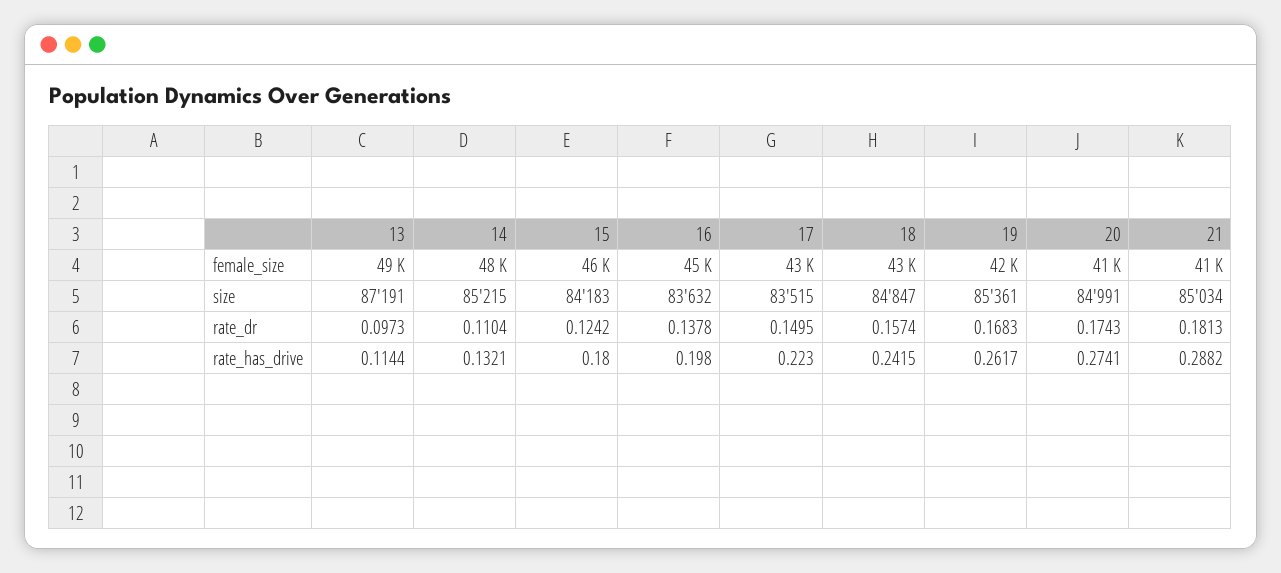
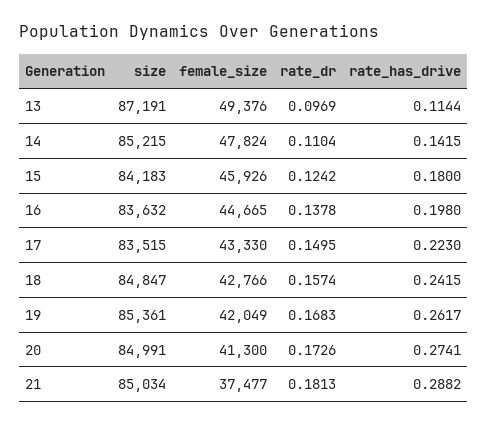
  {
    "13": {
      "female_size": 49376,
      "size": 87191,
-     "rate_dr": 0.0973,
+     "rate_dr": 0.0969,
      "rate_has_drive": 0.1144
    },
    "14": {
      "female_size": 47824,
      "size": 85215,
      "rate_dr": 0.1104,
-     "rate_has_drive": 0.1321
+     "rate_has_drive": 0.1415
    },
    "15": {
      "female_size": 45926,
      "size": 84183,
      "rate_dr": 0.1242,
      "rate_has_drive": 0.18
    },
    "16": {
      "female_size": 44665,
      "size": 83632,
      "rate_dr": 0.1378,
      "rate_has_drive": 0.198
    },
    "17": {
      "female_size": 43330,
      "size": 83515,
      "rate_dr": 0.1495,
      "rate_has_drive": 0.223
    },
    "18": {
      "female_size": 42766,
      "size": 84847,
      "rate_dr": 0.1574,
      "rate_has_drive": 0.2415
    },
    "19": {
      "female_size": 42049,
      "size": 85361,
      "rate_dr": 0.1683,
      "rate_has_drive": 0.2617
    },
    "20": {
      "female_size": 41300,
      "size": 84991,
-     "rate_dr": 0.1743,
+     "rate_dr": 0.1726,
      "rate_has_drive": 0.2741
    },
    "21": {
-     "female_size": 41000,
+     "female_size": 37477,
      "size": 85034,
      "rate_dr": 0.1813,
      "rate_has_drive": 0.2882
    }
  }

